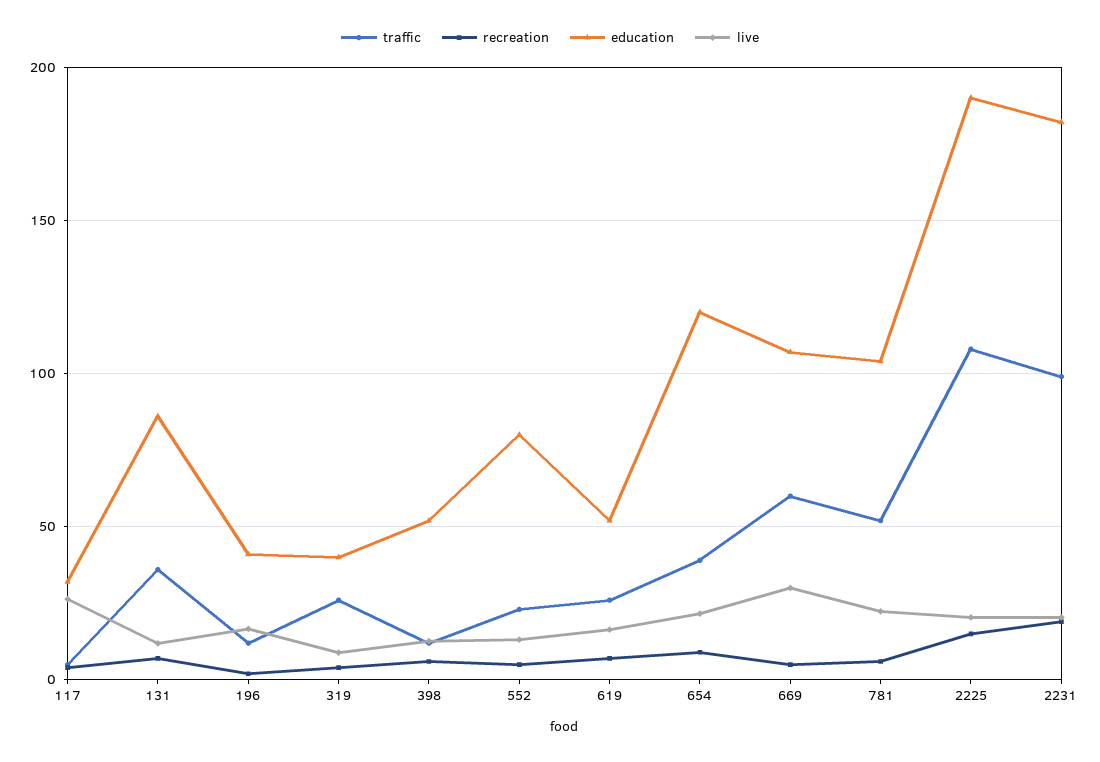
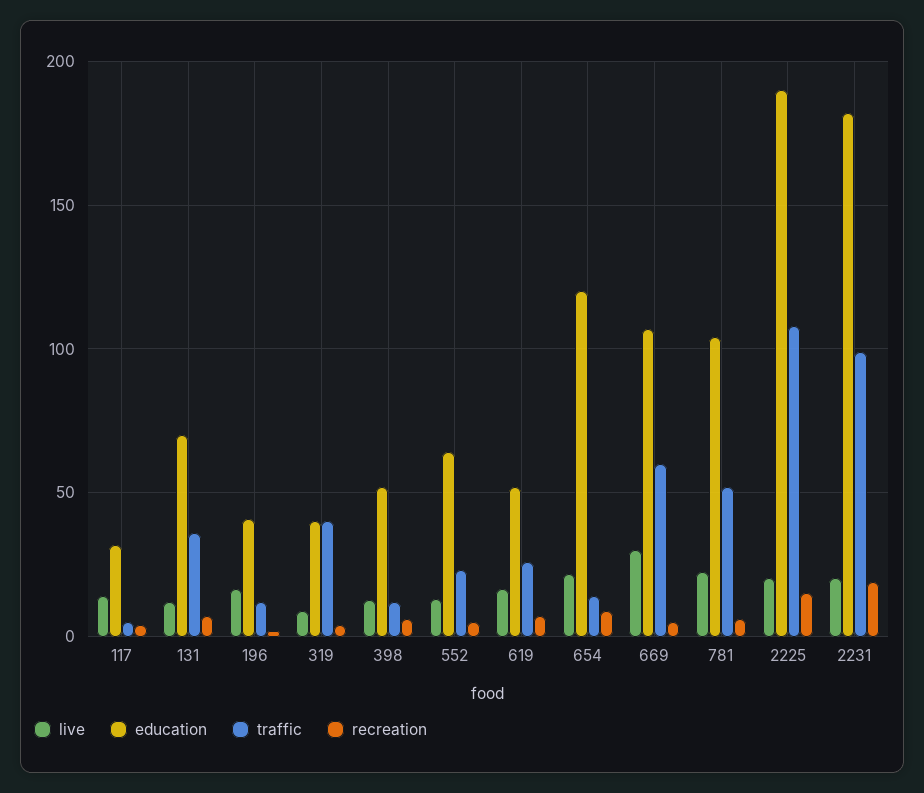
  {
    "traffic": {
      "117": 5,
      "131": 35,
      "196": 10,
-     "319": 25,
+     "319": 40,
      "398": 10,
      "552": 25,
      "619": 25,
-     "654": 40,
+     "654": 15,
      "669": 60,
      "781": 50,
      "2225": 110,
      "2231": 100
    },
    "recreation": {
      "117": 5,
      "131": 5,
      "196": 0,
      "319": 5,
      "398": 5,
      "552": 5,
      "619": 5,
      "654": 10,
      "669": 5,
      "781": 5,
      "2225": 15,
      "2231": 20
    },
    "education": {
      "117": 30,
-     "131": 85,
+     "131": 70,
      "196": 40,
      "319": 40,
      "398": 50,
-     "552": 80,
+     "552": 65,
      "619": 50,
      "654": 120,
      "669": 105,
      "781": 105,
      "2225": 190,
      "2231": 180
    },
    "live": {
-     "117": 25,
+     "117": 15,
      "131": 10,
      "196": 15,
      "319": 10,
      "398": 15,
      "552": 15,
      "619": 15,
      "654": 20,
      "669": 30,
      "781": 20,
      "2225": 20,
      "2231": 20
    }
  }

